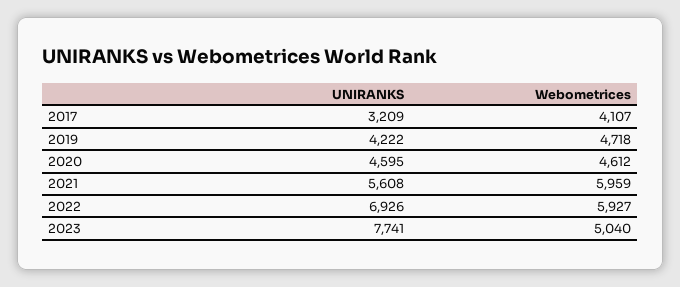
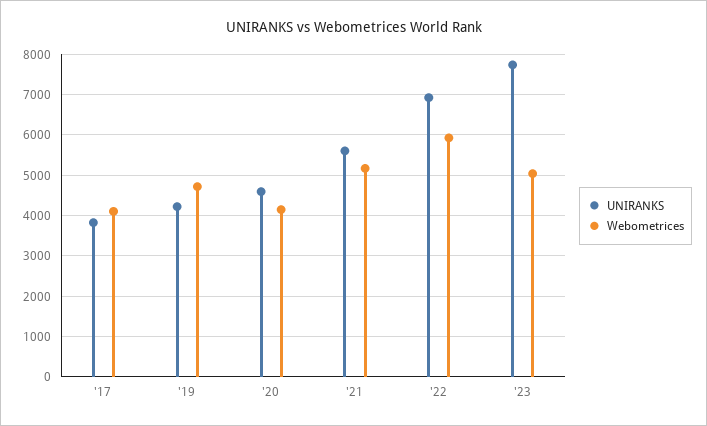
  {
    "UNIRANKS": {
-     "2017": 3209,
+     "2017": 3800,
      "2019": 4222,
      "2020": 4595,
      "2021": 5608,
      "2022": 6926,
      "2023": 7741
    },
    "Webometrices": {
      "2017": 4107,
      "2019": 4718,
-     "2020": 4612,
+     "2020": 4200,
-     "2021": 5959,
+     "2021": 5200,
      "2022": 5927,
      "2023": 5040
    }
  }

